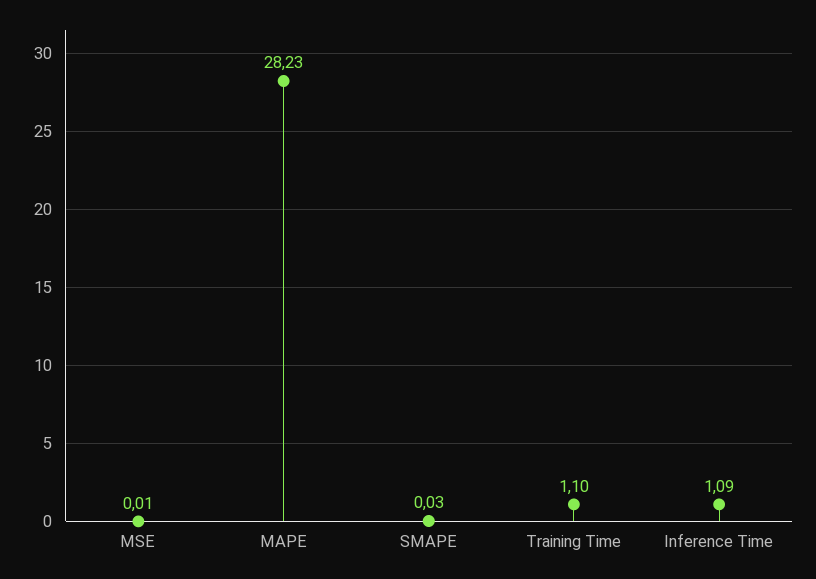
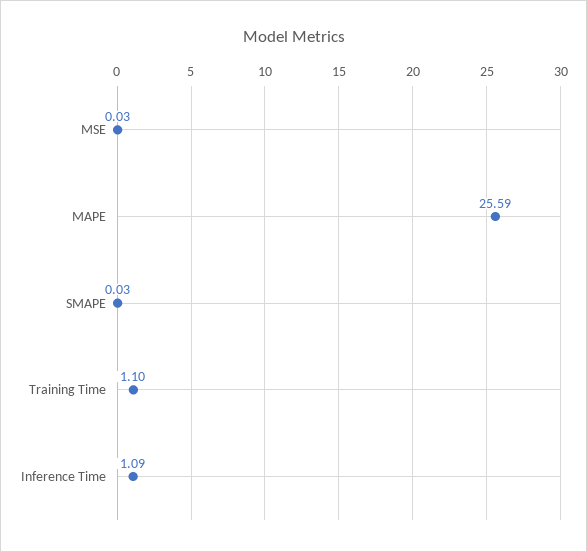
  {
-   "MSE": 0.01,
+   "MSE": 0.03,
-   "MAPE": 28.23,
+   "MAPE": 25.59,
    "SMAPE": 0.03,
    "Training Time": 1.1,
    "Inference Time": 1.09
  }

